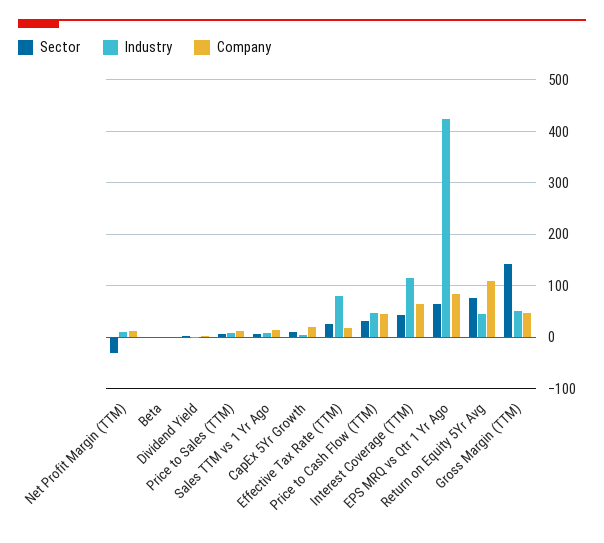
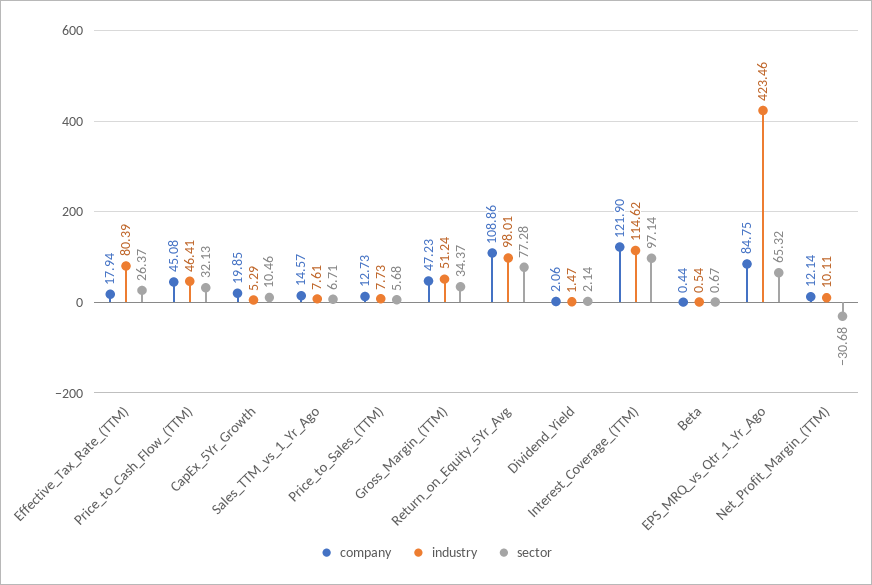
  {
    "Sector": {
      "Net Profit Margin (TTM)": -30.68,
      "Beta": 0.67,
      "Dividend Yield": 2.14,
      "Price to Sales (TTM)": 5.68,
      "Sales TTM vs 1 Yr Ago": 6.71,
      "CapEx 5Yr Growth": 10.46,
      "Effective Tax Rate (TTM)": 26.37,
      "Price to Cash Flow (TTM)": 32.13,
-     "Interest Coverage (TTM)": 40,
+     "Interest Coverage (TTM)": 97.14,
      "EPS MRQ vs Qtr 1 Yr Ago": 65.32,
      "Return on Equity 5Yr Avg": 77.28,
-     "Gross Margin (TTM)": 140
+     "Gross Margin (TTM)": 34.37
    },
    "Industry": {
      "Net Profit Margin (TTM)": 10.11,
      "Beta": 0.54,
      "Dividend Yield": 1.47,
      "Price to Sales (TTM)": 7.73,
      "Sales TTM vs 1 Yr Ago": 7.61,
      "CapEx 5Yr Growth": 5.29,
      "Effective Tax Rate (TTM)": 80.39,
      "Price to Cash Flow (TTM)": 46.41,
      "Interest Coverage (TTM)": 114.62,
      "EPS MRQ vs Qtr 1 Yr Ago": 423.46,
-     "Return on Equity 5Yr Avg": 40,
+     "Return on Equity 5Yr Avg": 98.01,
      "Gross Margin (TTM)": 51.24
    },
    "Company": {
      "Net Profit Margin (TTM)": 12.14,
      "Beta": 0.44,
      "Dividend Yield": 2.06,
      "Price to Sales (TTM)": 12.73,
      "Sales TTM vs 1 Yr Ago": 14.57,
      "CapEx 5Yr Growth": 19.85,
      "Effective Tax Rate (TTM)": 17.94,
      "Price to Cash Flow (TTM)": 45.08,
-     "Interest Coverage (TTM)": 60,
+     "Interest Coverage (TTM)": 121.9,
      "EPS MRQ vs Qtr 1 Yr Ago": 84.75,
      "Return on Equity 5Yr Avg": 108.86,
      "Gross Margin (TTM)": 47.23
    }
  }

